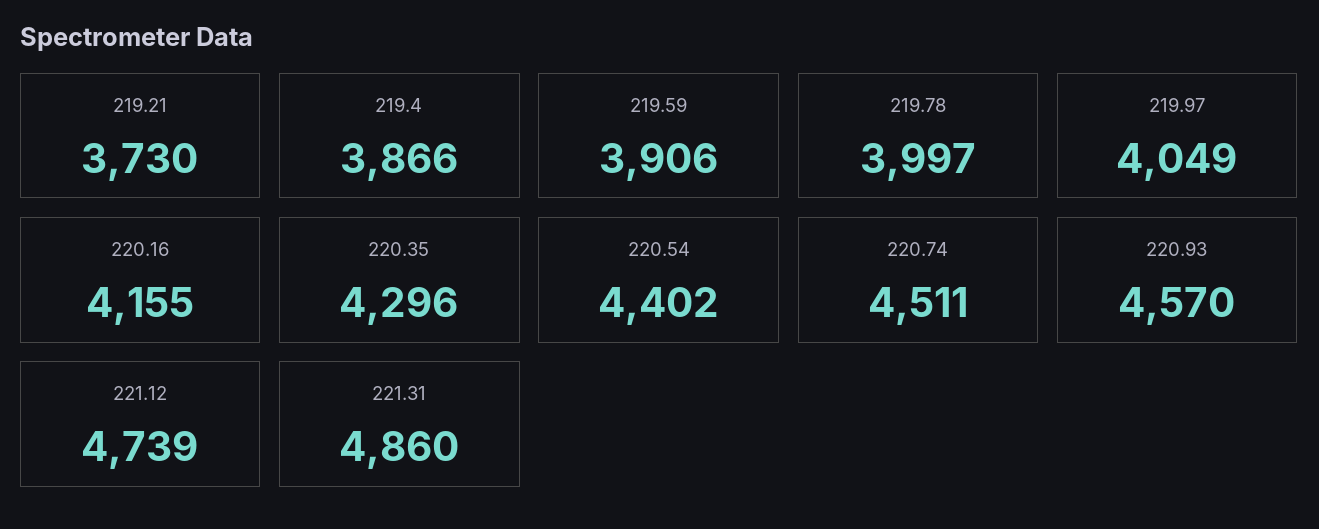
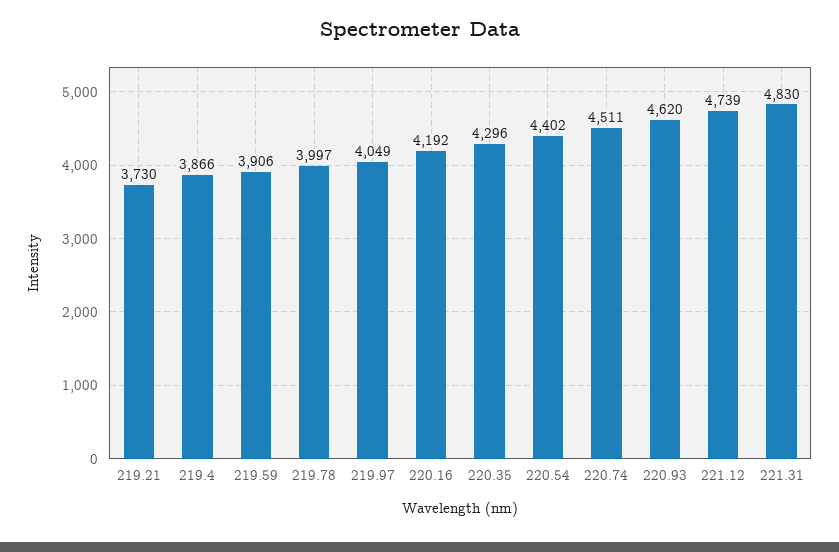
  {
    "219.21": 3730,
    "219.4": 3866,
    "219.59": 3906,
    "219.78": 3997,
    "219.97": 4049,
-   "220.16": 4155,
+   "220.16": 4192,
    "220.35": 4296,
    "220.54": 4402,
    "220.74": 4511,
-   "220.93": 4570,
+   "220.93": 4620,
    "221.12": 4739,
-   "221.31": 4860
+   "221.31": 4830
  }

